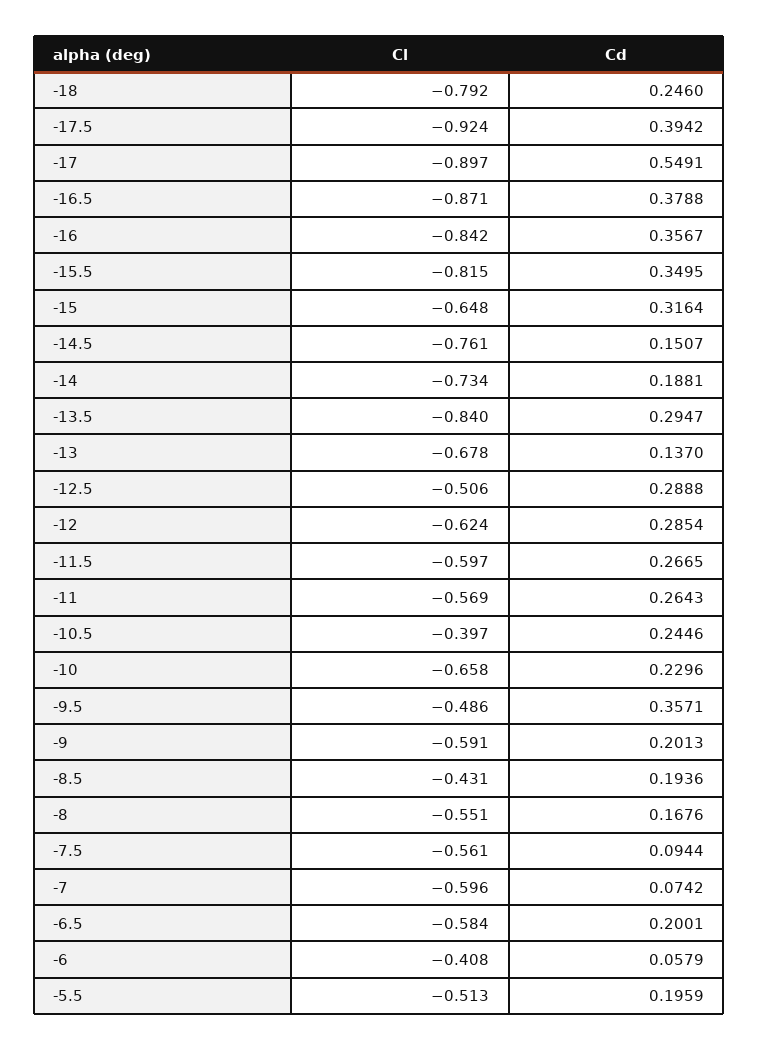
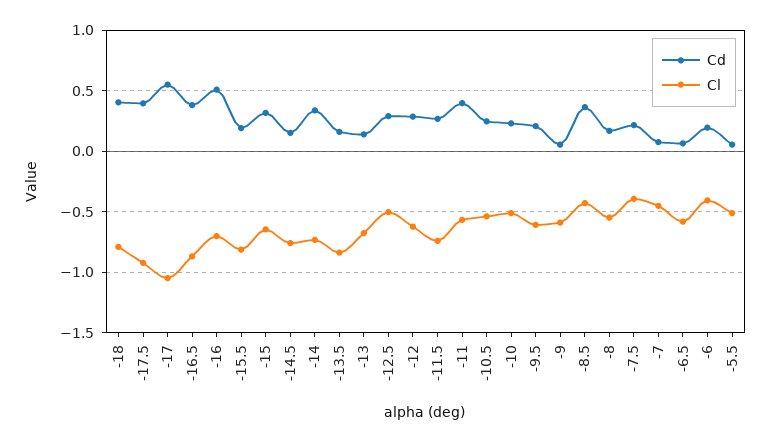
  {
    "Cl": {
      "-18": -0.792,
      "-17.5": -0.924,
-     "-17": -0.897,
+     "-17": -1.05,
      "-16.5": -0.871,
-     "-16": -0.842,
+     "-16": -0.7,
      "-15.5": -0.815,
      "-15": -0.648,
      "-14.5": -0.761,
      "-14": -0.734,
      "-13.5": -0.84,
      "-13": -0.678,
      "-12.5": -0.506,
      "-12": -0.624,
-     "-11.5": -0.597,
+     "-11.5": -0.75,
      "-11": -0.569,
-     "-10.5": -0.397,
+     "-10.5": -0.55,
-     "-10": -0.658,
+     "-10": -0.5,
-     "-9.5": -0.486,
+     "-9.5": -0.6,
      "-9": -0.591,
      "-8.5": -0.431,
      "-8": -0.551,
-     "-7.5": -0.561,
+     "-7.5": -0.4,
-     "-7": -0.596,
+     "-7": -0.45,
      "-6.5": -0.584,
      "-6": -0.408,
      "-5.5": -0.513
    },
    "Cd": {
-     "-18": 0.246,
+     "-18": 0.4,
      "-17.5": 0.3942,
      "-17": 0.5491,
      "-16.5": 0.3788,
-     "-16": 0.3567,
+     "-16": 0.5,
-     "-15.5": 0.3495,
+     "-15.5": 0.2,
      "-15": 0.3164,
      "-14.5": 0.1507,
-     "-14": 0.1881,
+     "-14": 0.35,
-     "-13.5": 0.2947,
+     "-13.5": 0.15,
      "-13": 0.137,
      "-12.5": 0.2888,
      "-12": 0.2854,
      "-11.5": 0.2665,
-     "-11": 0.2643,
+     "-11": 0.4,
      "-10.5": 0.2446,
      "-10": 0.2296,
-     "-9.5": 0.3571,
+     "-9.5": 0.2,
-     "-9": 0.2013,
+     "-9": 0.05,
-     "-8.5": 0.1936,
+     "-8.5": 0.35,
      "-8": 0.1676,
-     "-7.5": 0.0944,
+     "-7.5": 0.2,
      "-7": 0.0742,
-     "-6.5": 0.2001,
+     "-6.5": 0.05,
-     "-6": 0.0579,
+     "-6": 0.2,
-     "-5.5": 0.1959
+     "-5.5": 0.05
    }
  }

